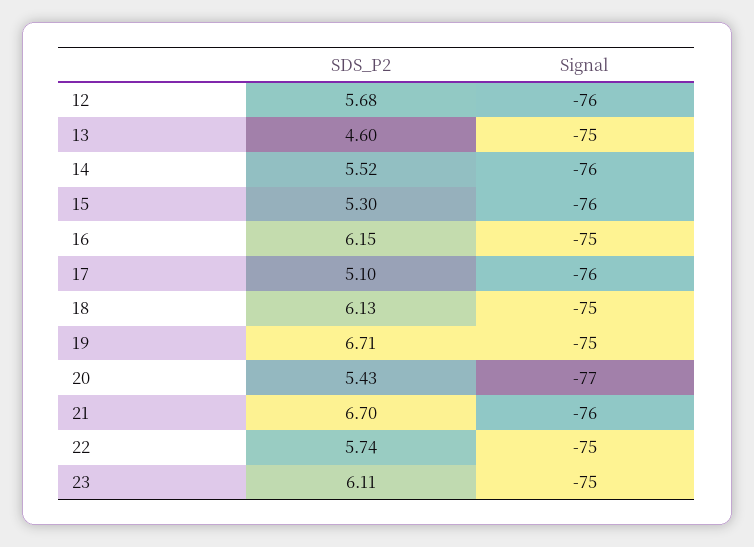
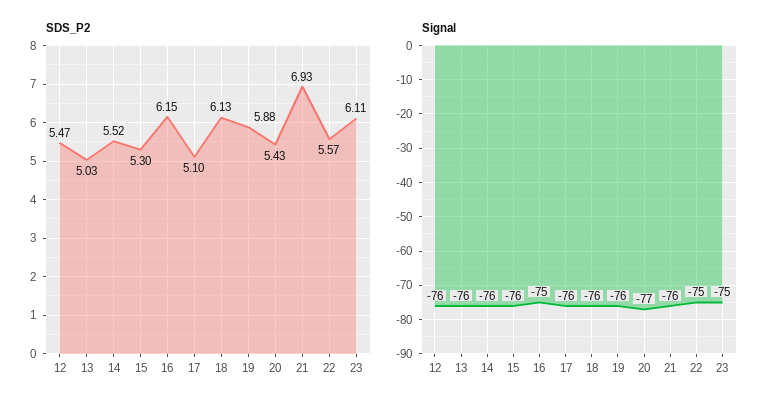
  {
    "SDS_P2": {
-     "12": 5.68,
+     "12": 5.47,
-     "13": 4.6,
+     "13": 5.03,
      "14": 5.52,
      "15": 5.3,
      "16": 6.15,
      "17": 5.1,
      "18": 6.13,
-     "19": 6.71,
+     "19": 5.88,
      "20": 5.43,
-     "21": 6.7,
+     "21": 6.93,
-     "22": 5.74,
+     "22": 5.57,
      "23": 6.11
    },
    "Signal": {
      "12": -76,
-     "13": -75,
+     "13": -76,
      "14": -76,
      "15": -76,
      "16": -75,
      "17": -76,
-     "18": -75,
+     "18": -76,
-     "19": -75,
+     "19": -76,
      "20": -77,
      "21": -76,
      "22": -75,
      "23": -75
    }
  }

